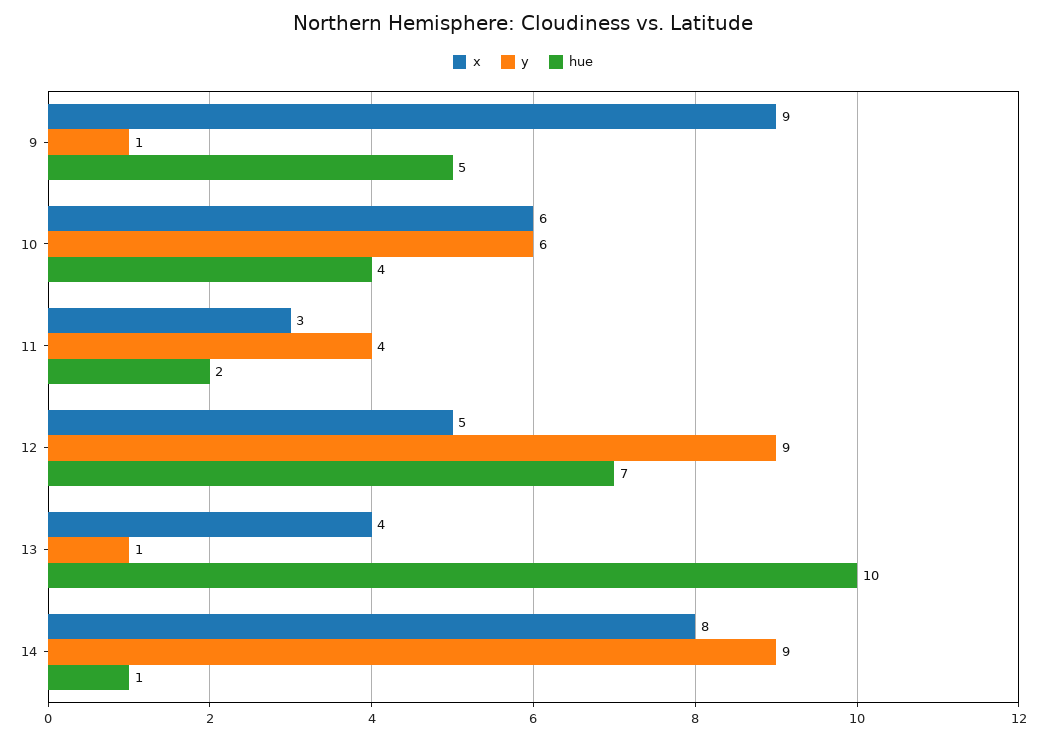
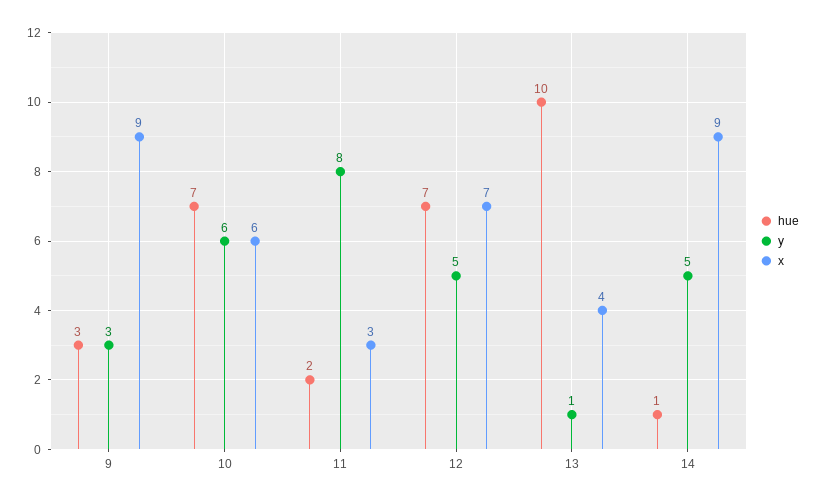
  {
    "x": {
      "9": 9,
      "10": 6,
      "11": 3,
-     "12": 5,
+     "12": 7,
      "13": 4,
-     "14": 8
+     "14": 9
    },
    "y": {
-     "9": 1,
+     "9": 3,
      "10": 6,
-     "11": 4,
+     "11": 8,
-     "12": 9,
+     "12": 5,
      "13": 1,
-     "14": 9
+     "14": 5
    },
    "hue": {
-     "9": 5,
+     "9": 3,
-     "10": 4,
+     "10": 7,
      "11": 2,
      "12": 7,
      "13": 10,
      "14": 1
    }
  }

